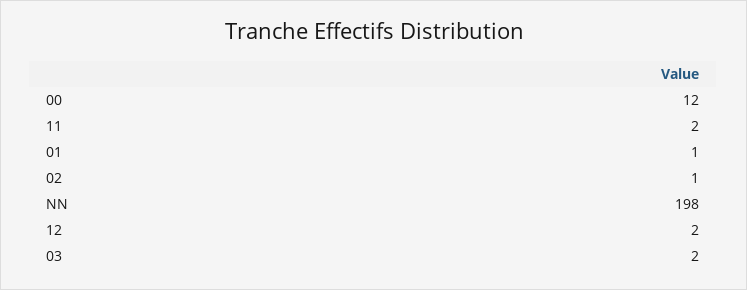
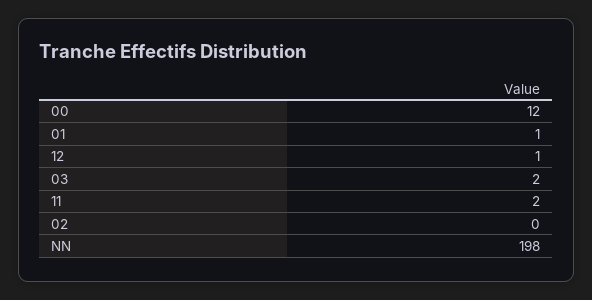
  {
    "00": 12,
    "11": 2,
    "01": 1,
-   "02": 1,
+   "02": 0,
    "NN": 198,
-   "12": 2,
+   "12": 1,
    "03": 2
  }

